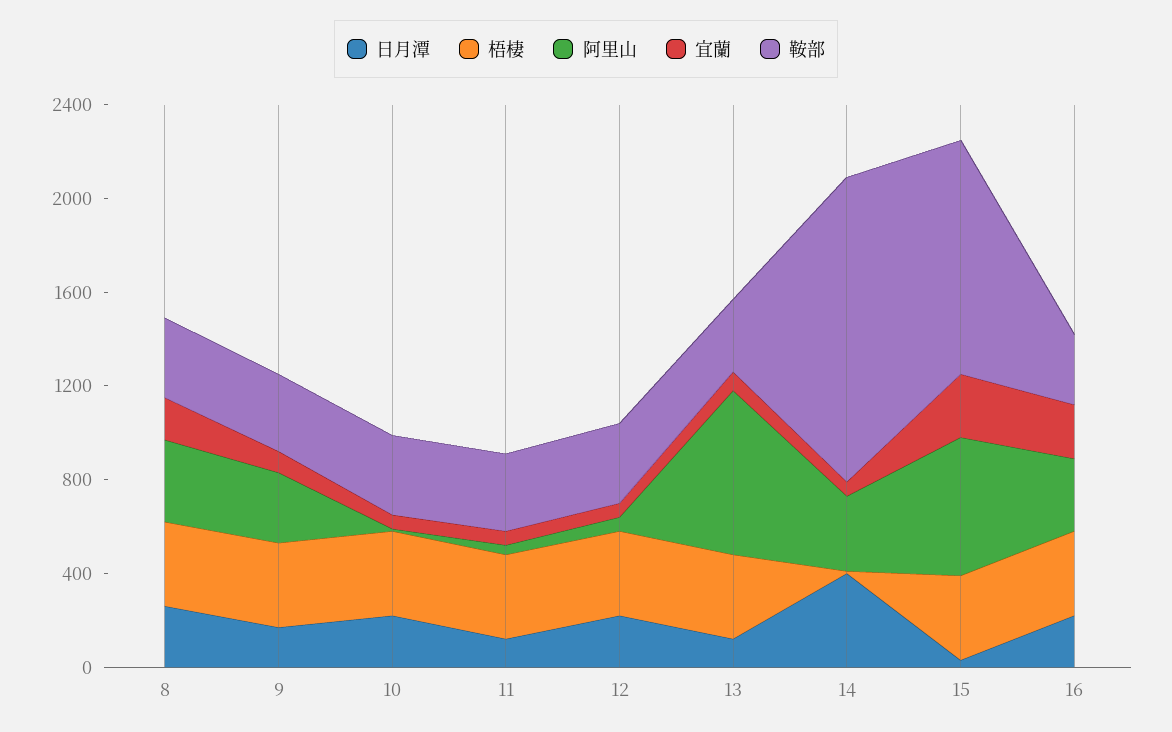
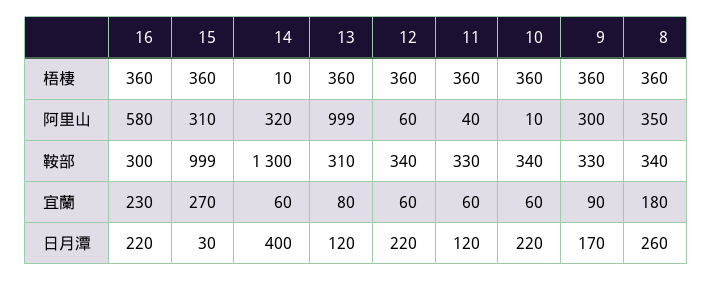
  {
    "日月潭": {
      "8": 260,
      "9": 170,
      "10": 220,
      "11": 120,
      "12": 220,
      "13": 120,
      "14": 400,
      "15": 30,
      "16": 220
    },
    "梧棲": {
      "8": 360,
      "9": 360,
      "10": 360,
      "11": 360,
      "12": 360,
      "13": 360,
      "14": 10,
      "15": 360,
      "16": 360
    },
    "阿里山": {
      "8": 350,
      "9": 300,
      "10": 10,
      "11": 40,
      "12": 60,
-     "13": 700,
+     "13": 999,
      "14": 320,
-     "15": 600,
+     "15": 310,
-     "16": 300
+     "16": 580
    },
    "宜蘭": {
      "8": 180,
      "9": 90,
      "10": 60,
      "11": 60,
      "12": 60,
      "13": 80,
      "14": 60,
      "15": 270,
      "16": 230
    },
    "鞍部": {
      "8": 340,
      "9": 330,
      "10": 340,
      "11": 330,
      "12": 340,
      "13": 310,
      "14": 1300,
      "15": 999,
      "16": 300
    }
  }

